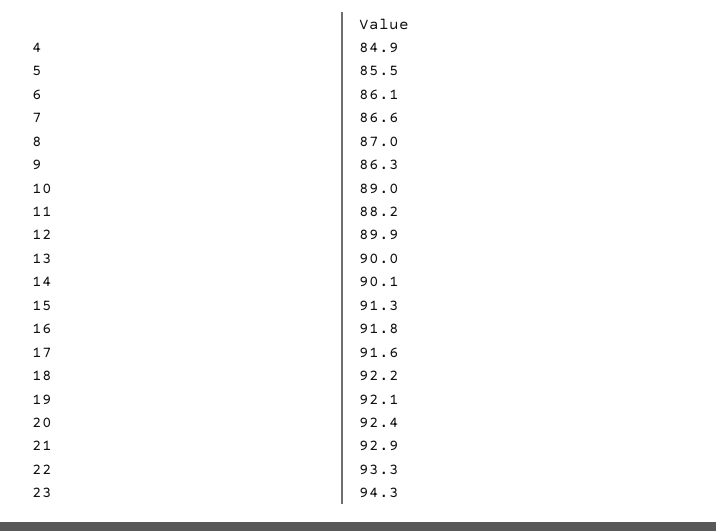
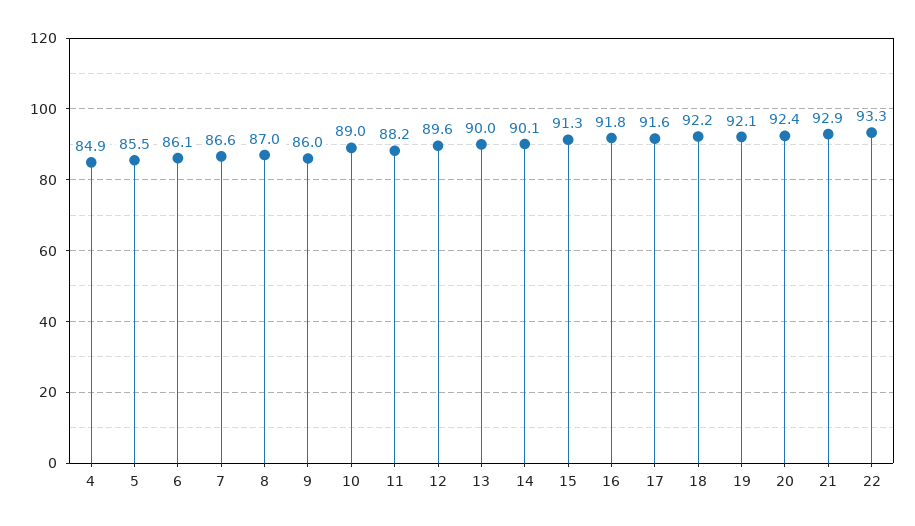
  {
    "4": 84.9,
    "5": 85.5,
    "6": 86.1,
    "7": 86.6,
    "8": 87,
-   "9": 86.3,
+   "9": 86,
    "10": 89,
    "11": 88.2,
-   "12": 89.9,
+   "12": 89.6,
    "13": 90,
    "14": 90.1,
    "15": 91.3,
    "16": 91.8,
    "17": 91.6,
    "18": 92.2,
    "19": 92.1,
    "20": 92.4,
    "21": 92.9,
-   "22": 93.3,
+   "22": 93.3
-   "23": 94.3
  }

